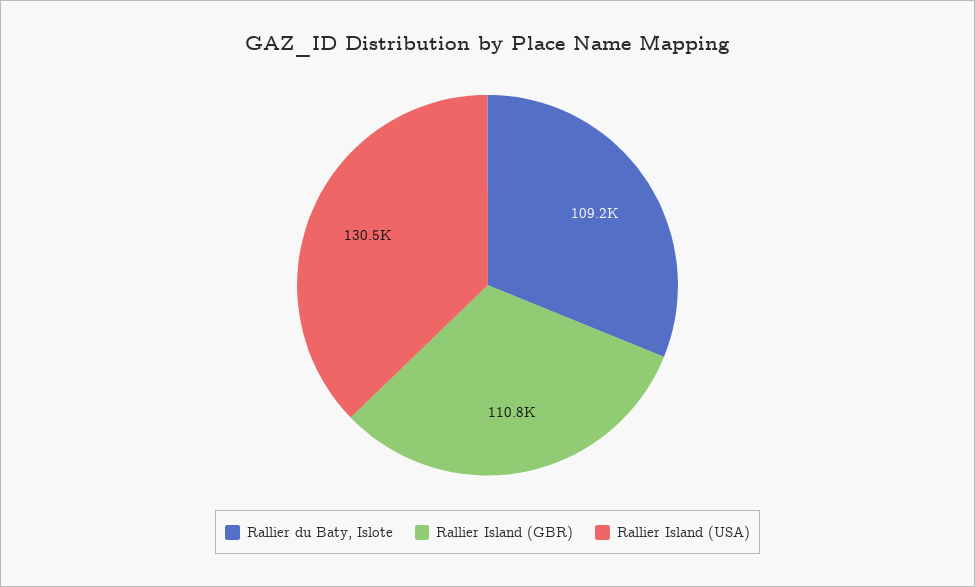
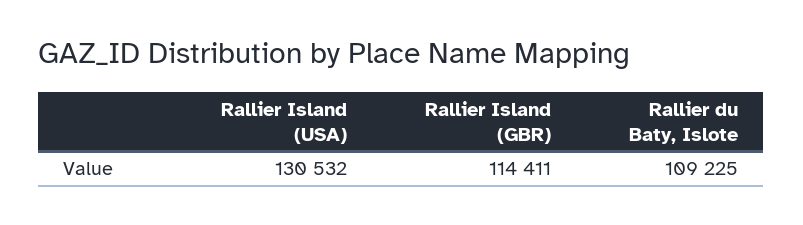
  {
    "Rallier du Baty, Islote": 109225,
-   "Rallier Island (GBR)": 110800,
+   "Rallier Island (GBR)": 114411,
    "Rallier Island (USA)": 130532
  }

